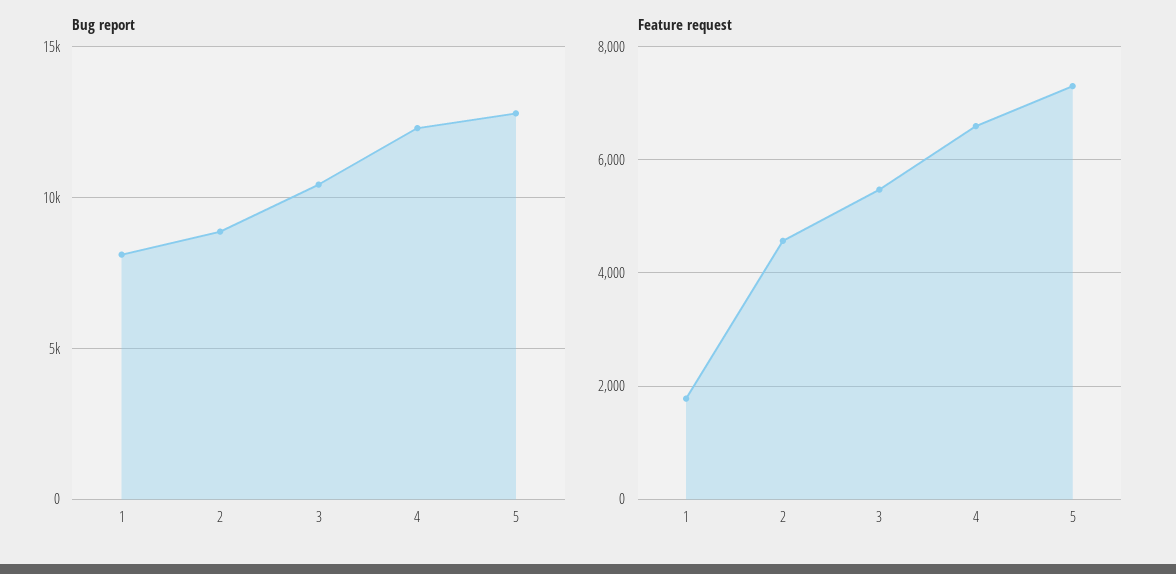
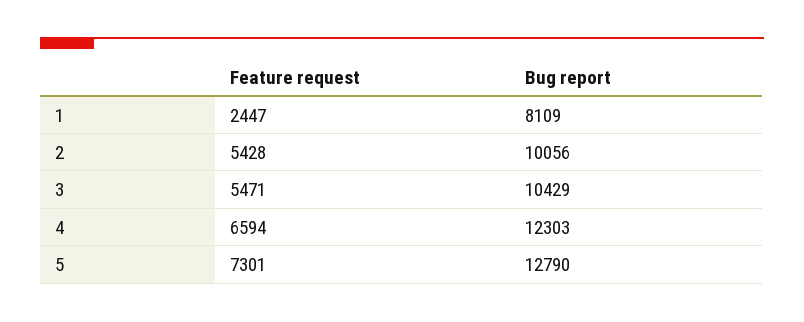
  {
    "Bug report": {
      "1": 8109,
-     "2": 9000,
+     "2": 10056,
      "3": 10429,
      "4": 12303,
      "5": 12790
    },
    "Feature request": {
-     "1": 1800,
+     "1": 2447,
-     "2": 4600,
+     "2": 5428,
      "3": 5471,
      "4": 6594,
      "5": 7301
    }
  }

